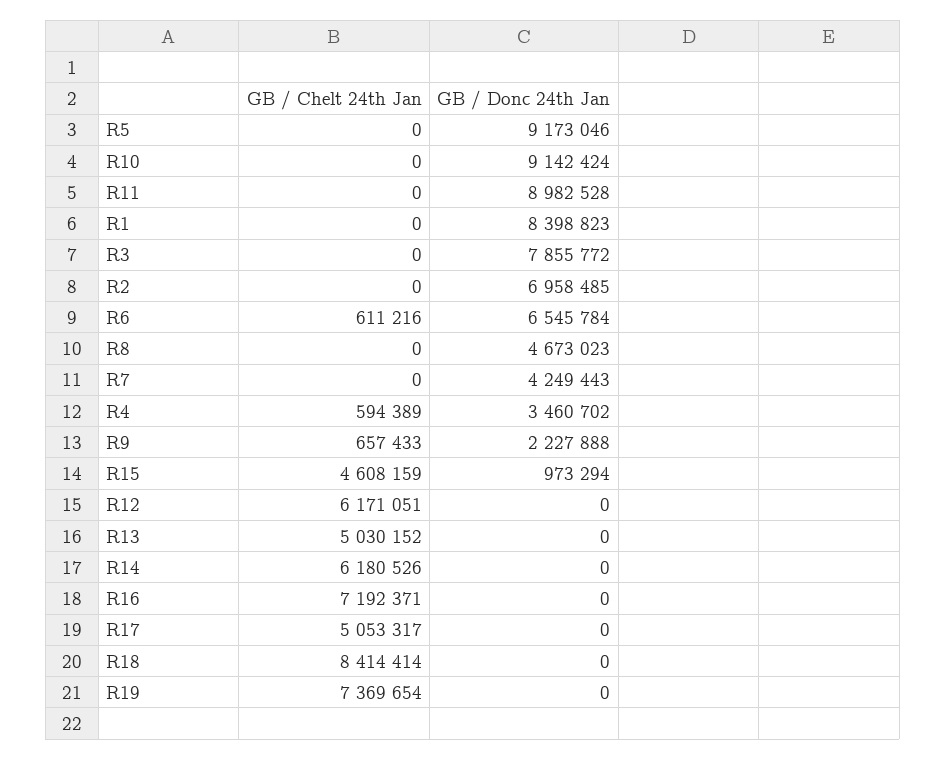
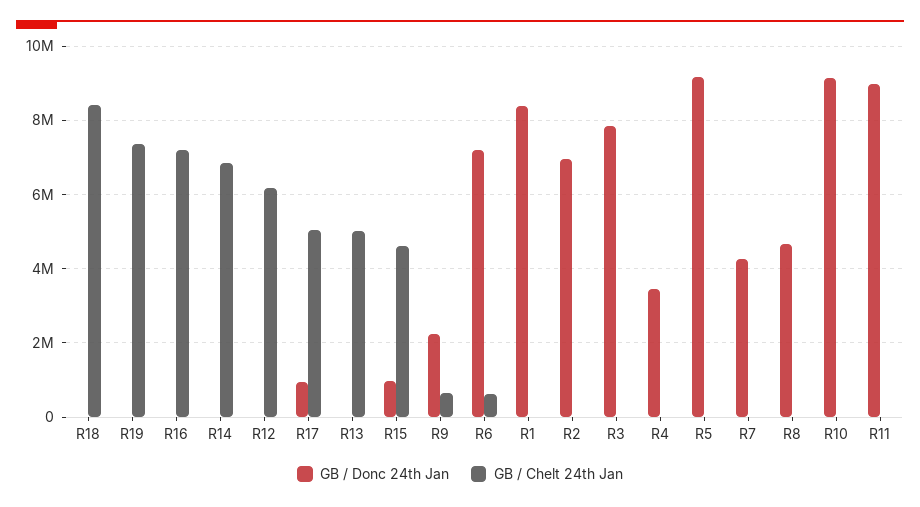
  {
    "GB / Chelt 24th Jan": {
      "R5": 0,
      "R10": 0,
      "R11": 0,
      "R1": 0,
      "R3": 0,
      "R2": 0,
      "R6": 611216,
      "R8": 0,
      "R7": 0,
-     "R4": 594389,
+     "R4": 0,
      "R9": 657433,
      "R15": 4608159,
      "R12": 6171051,
      "R13": 5030152,
-     "R14": 6180526,
+     "R14": 6800000,
      "R16": 7192371,
      "R17": 5053317,
      "R18": 8414414,
      "R19": 7369654
    },
    "GB / Donc 24th Jan": {
      "R5": 9173046,
      "R10": 9142424,
      "R11": 8982528,
      "R1": 8398823,
      "R3": 7855772,
      "R2": 6958485,
-     "R6": 6545784,
+     "R6": 7200000,
      "R8": 4673023,
      "R7": 4249443,
      "R4": 3460702,
      "R9": 2227888,
      "R15": 973294,
      "R12": 0,
      "R13": 0,
      "R14": 0,
      "R16": 0,
-     "R17": 0,
+     "R17": 1000000,
      "R18": 0,
      "R19": 0
    }
  }

